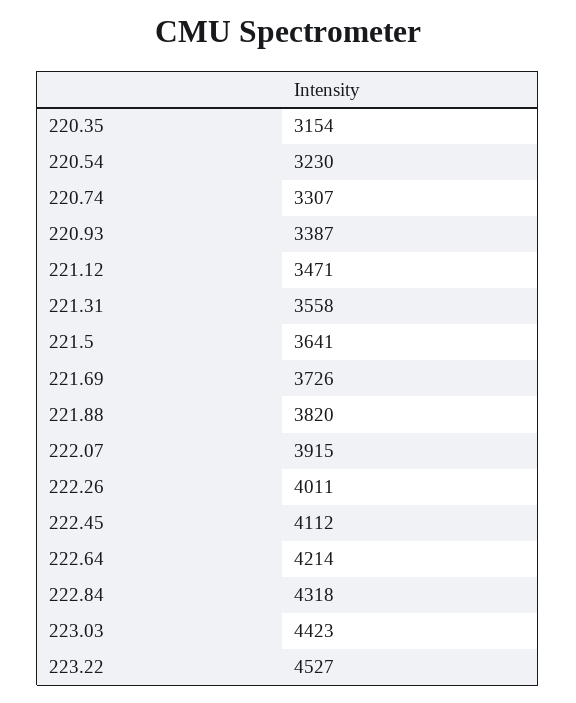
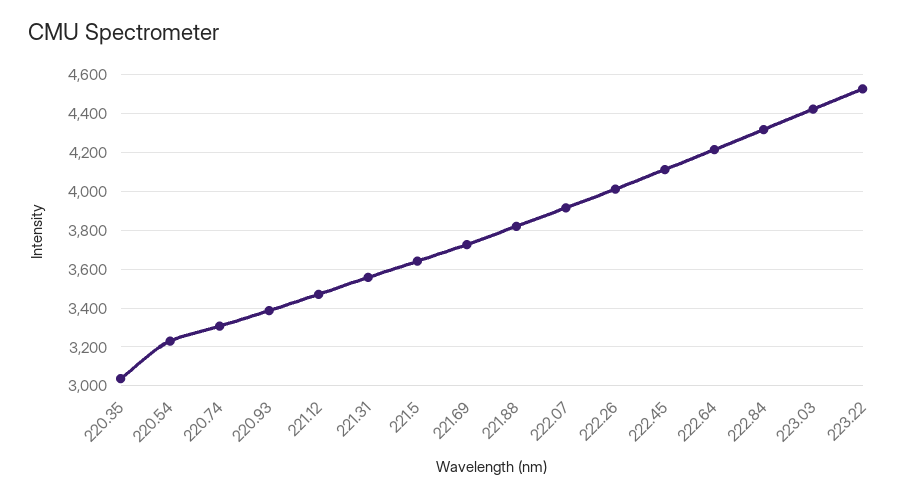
  {
-   "220.35": 3154,
+   "220.35": 3050,
    "220.54": 3230,
    "220.74": 3307,
    "220.93": 3387,
    "221.12": 3471,
    "221.31": 3558,
    "221.5": 3641,
    "221.69": 3726,
    "221.88": 3820,
    "222.07": 3915,
    "222.26": 4011,
    "222.45": 4112,
    "222.64": 4214,
    "222.84": 4318,
    "223.03": 4423,
    "223.22": 4527
  }

